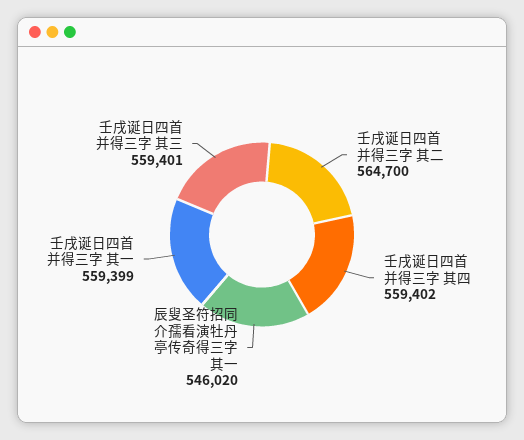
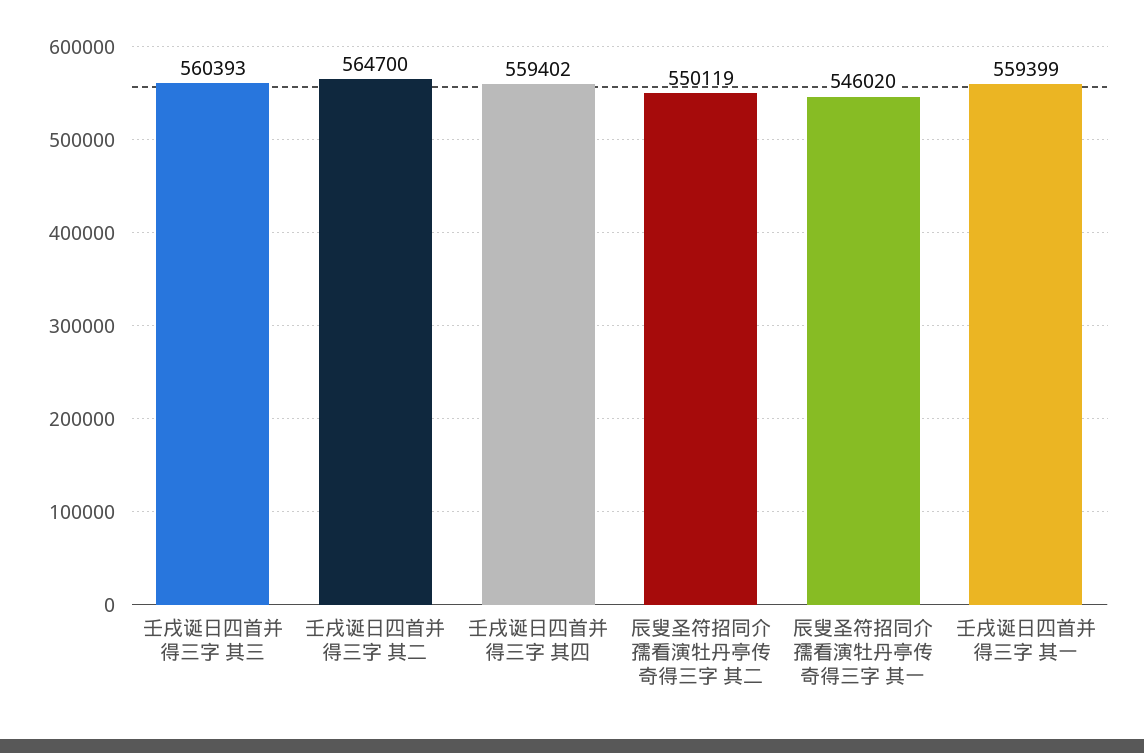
  {
    "壬戌诞日四首并得三字 其二": 564700,
    "壬戌诞日四首并得三字 其四": 559402,
    "辰叟圣符招同介孺看演牡丹亭传奇得三字 其一": 546020,
    "壬戌诞日四首并得三字 其一": 559399,
-   "壬戌诞日四首并得三字 其三": 559401
+   "壬戌诞日四首并得三字 其三": 560393,
+   "辰叟圣符招同介孺看演牡丹亭传奇得三字 其二": 550119
  }

